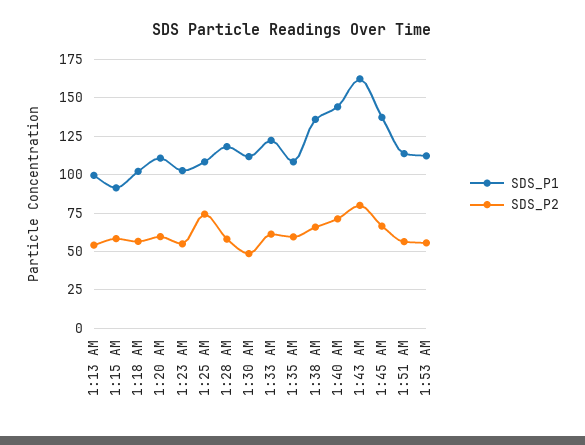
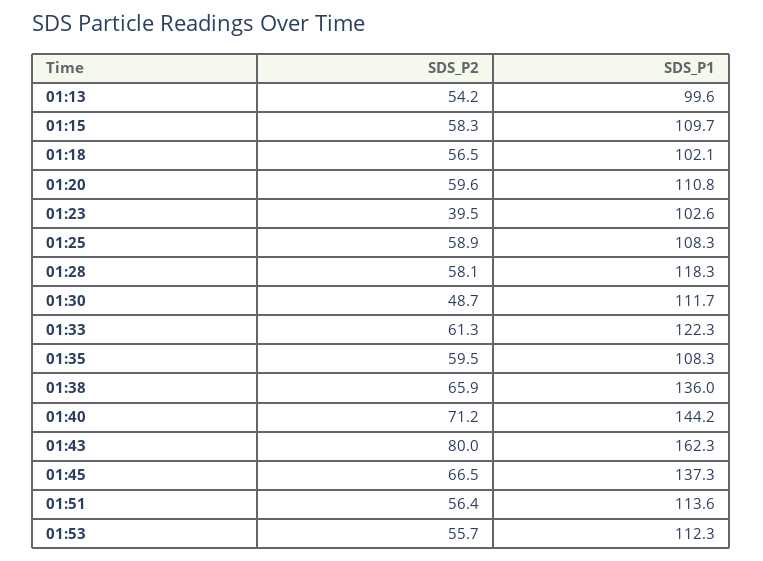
  {
    "SDS_P1": {
      "1:13 AM": 99.6,
-     "1:15 AM": 90,
+     "1:15 AM": 109.7,
      "1:18 AM": 102.1,
      "1:20 AM": 110.8,
      "1:23 AM": 102.6,
      "1:25 AM": 108.3,
      "1:28 AM": 118.3,
      "1:30 AM": 111.7,
      "1:33 AM": 122.3,
      "1:35 AM": 108.3,
      "1:38 AM": 136,
      "1:40 AM": 144.2,
      "1:43 AM": 162.3,
      "1:45 AM": 137.3,
      "1:51 AM": 113.6,
      "1:53 AM": 112.3
    },
    "SDS_P2": {
      "1:13 AM": 54.2,
      "1:15 AM": 58.3,
      "1:18 AM": 56.5,
      "1:20 AM": 59.6,
-     "1:23 AM": 55,
+     "1:23 AM": 39.5,
-     "1:25 AM": 75,
+     "1:25 AM": 58.9,
      "1:28 AM": 58.1,
      "1:30 AM": 48.7,
      "1:33 AM": 61.3,
      "1:35 AM": 59.5,
      "1:38 AM": 65.9,
      "1:40 AM": 71.2,
      "1:43 AM": 80,
      "1:45 AM": 66.5,
      "1:51 AM": 56.4,
      "1:53 AM": 55.7
    }
  }

